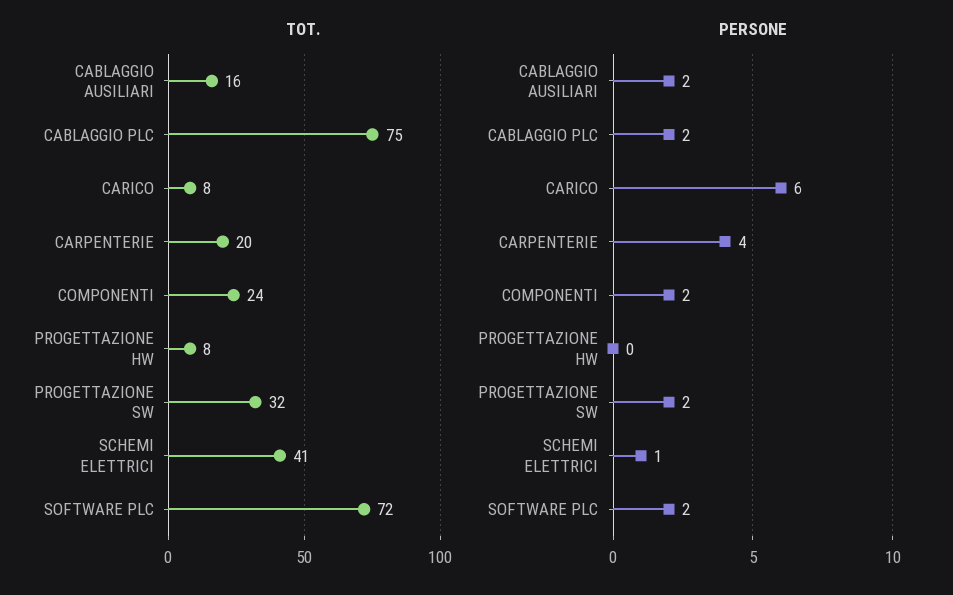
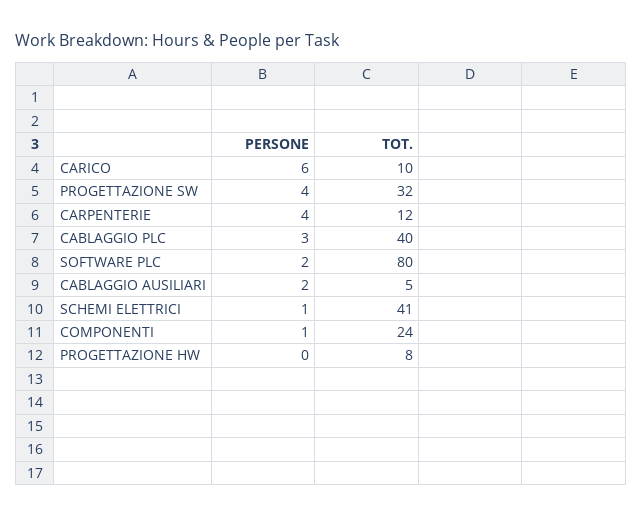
  {
    "TOT.": {
-     "CABLAGGIO AUSILIARI": 16,
+     "CABLAGGIO AUSILIARI": 5,
-     "CABLAGGIO PLC": 75,
+     "CABLAGGIO PLC": 40,
-     "CARICO": 8,
+     "CARICO": 10,
-     "CARPENTERIE": 20,
+     "CARPENTERIE": 12,
      "COMPONENTI": 24,
      "PROGETTAZIONE HW": 8,
      "PROGETTAZIONE SW": 32,
      "SCHEMI ELETTRICI": 41,
-     "SOFTWARE PLC": 72
+     "SOFTWARE PLC": 80
    },
    "PERSONE": {
      "CABLAGGIO AUSILIARI": 2,
-     "CABLAGGIO PLC": 2,
+     "CABLAGGIO PLC": 3,
      "CARICO": 6,
      "CARPENTERIE": 4,
-     "COMPONENTI": 2,
+     "COMPONENTI": 1,
      "PROGETTAZIONE HW": 0,
-     "PROGETTAZIONE SW": 2,
+     "PROGETTAZIONE SW": 4,
      "SCHEMI ELETTRICI": 1,
      "SOFTWARE PLC": 2
    }
  }

